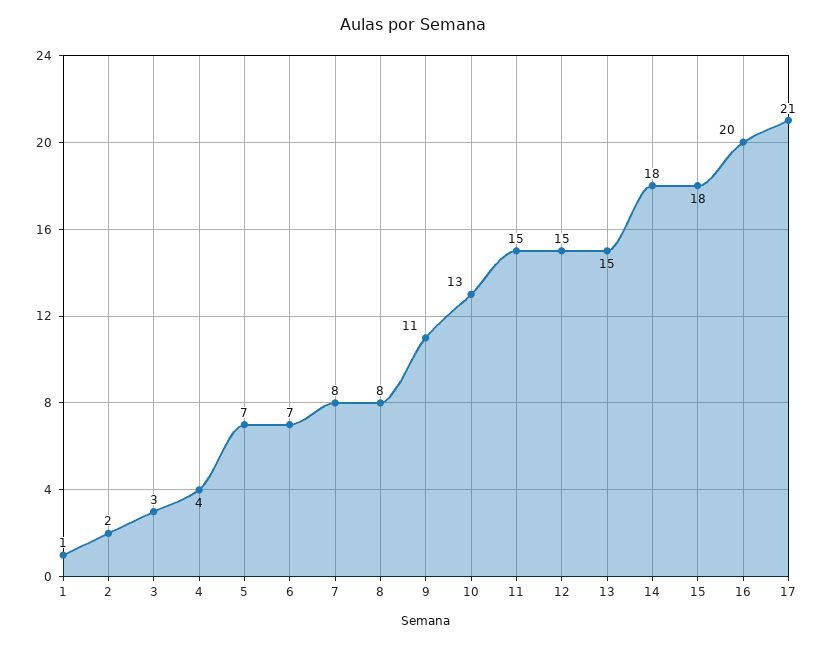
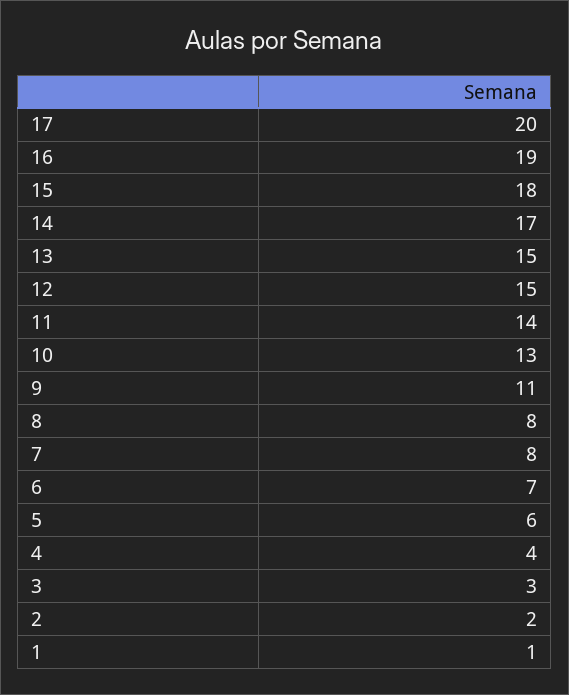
  {
    "1": 1,
    "2": 2,
    "3": 3,
    "4": 4,
-   "5": 7,
+   "5": 6,
    "6": 7,
    "7": 8,
    "8": 8,
    "9": 11,
    "10": 13,
-   "11": 15,
+   "11": 14,
    "12": 15,
    "13": 15,
-   "14": 18,
+   "14": 17,
    "15": 18,
-   "16": 20,
+   "16": 19,
-   "17": 21
+   "17": 20
  }

